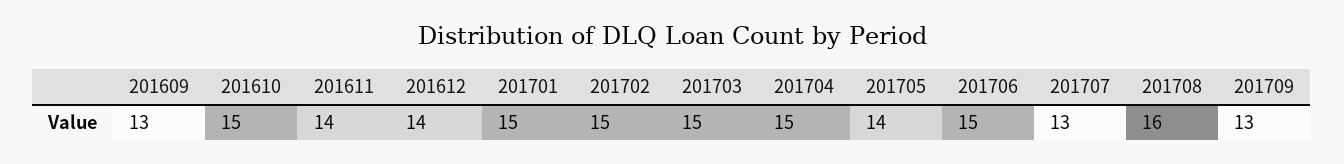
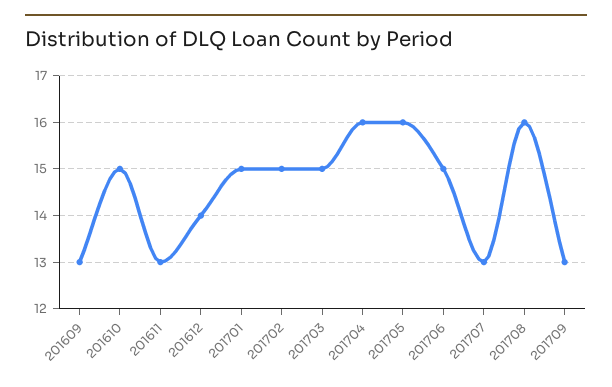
  {
    "201609": 13,
    "201610": 15,
-   "201611": 14,
+   "201611": 13,
    "201612": 14,
    "201701": 15,
    "201702": 15,
    "201703": 15,
-   "201704": 15,
+   "201704": 16,
-   "201705": 14,
+   "201705": 16,
    "201706": 15,
    "201707": 13,
    "201708": 16,
    "201709": 13
  }

